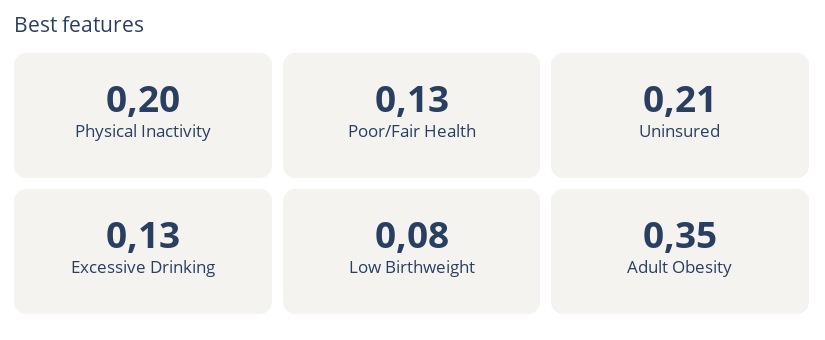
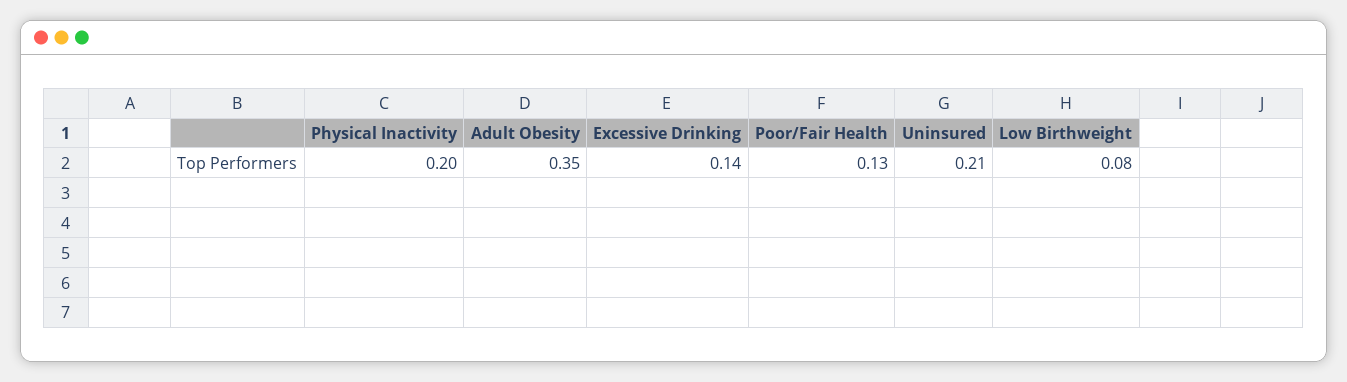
  {
    "Physical Inactivity": 0.2,
    "Poor/Fair Health": 0.13,
    "Uninsured": 0.21,
-   "Excessive Drinking": 0.13,
+   "Excessive Drinking": 0.14,
    "Low Birthweight": 0.08,
    "Adult Obesity": 0.35
  }

